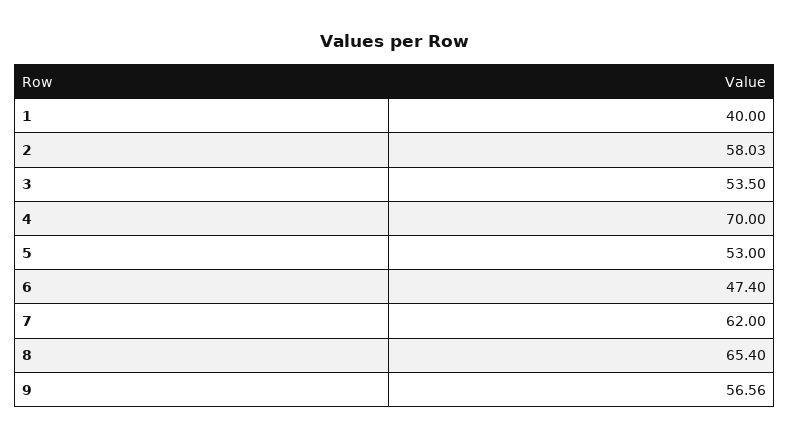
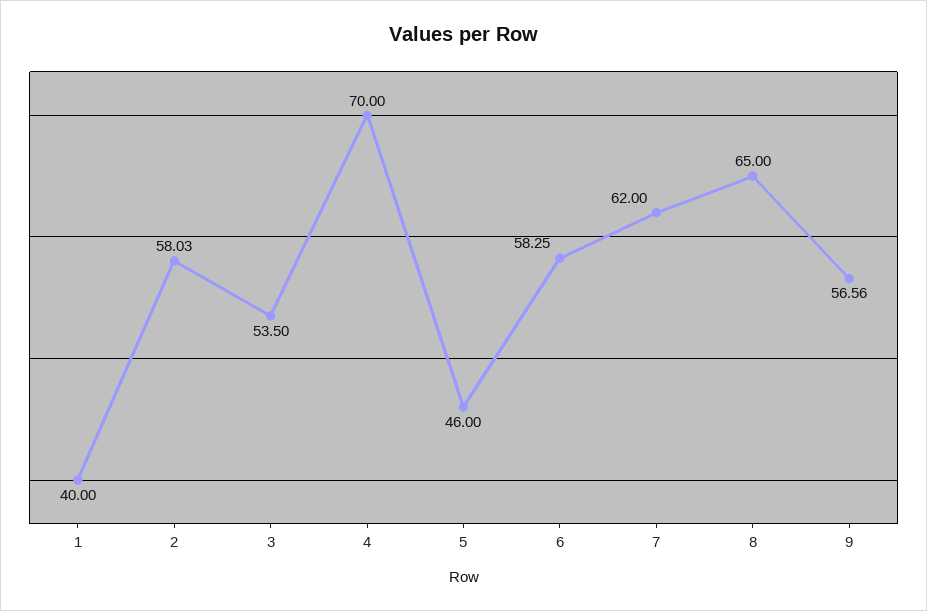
  {
    "1": 40,
    "2": 58.03,
    "3": 53.5,
    "4": 70,
-   "5": 53,
+   "5": 46,
-   "6": 47.4,
+   "6": 58.25,
    "7": 62,
-   "8": 65.4,
+   "8": 65,
    "9": 56.56
  }

